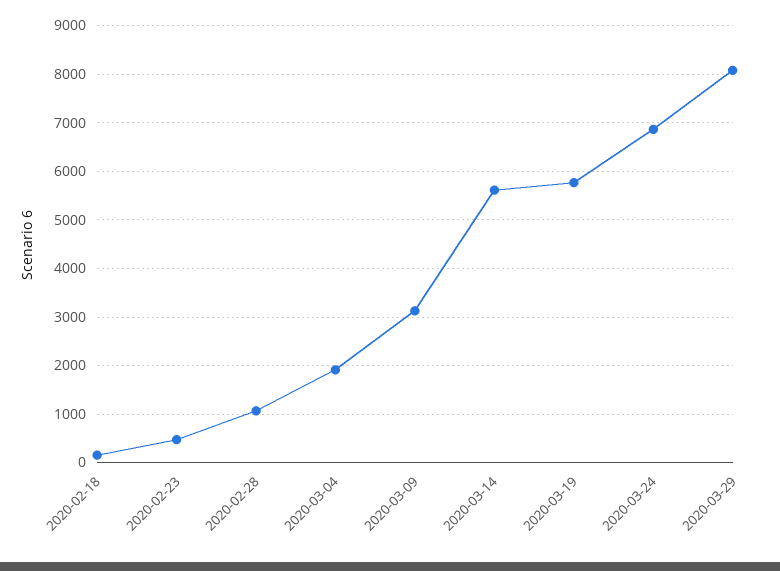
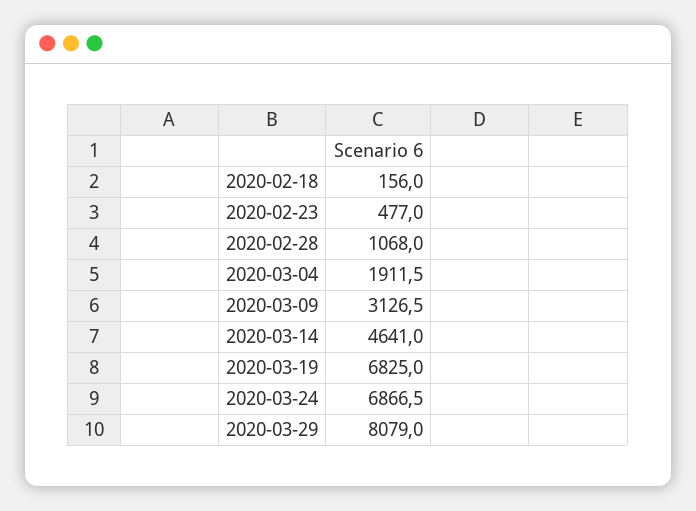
  {
    "2020-02-18": 156,
    "2020-02-23": 477,
    "2020-02-28": 1068,
    "2020-03-04": 1911.5,
    "2020-03-09": 3126.5,
-   "2020-03-14": 5600,
+   "2020-03-14": 4641,
-   "2020-03-19": 5800,
+   "2020-03-19": 6825,
    "2020-03-24": 6866.5,
    "2020-03-29": 8079
  }

